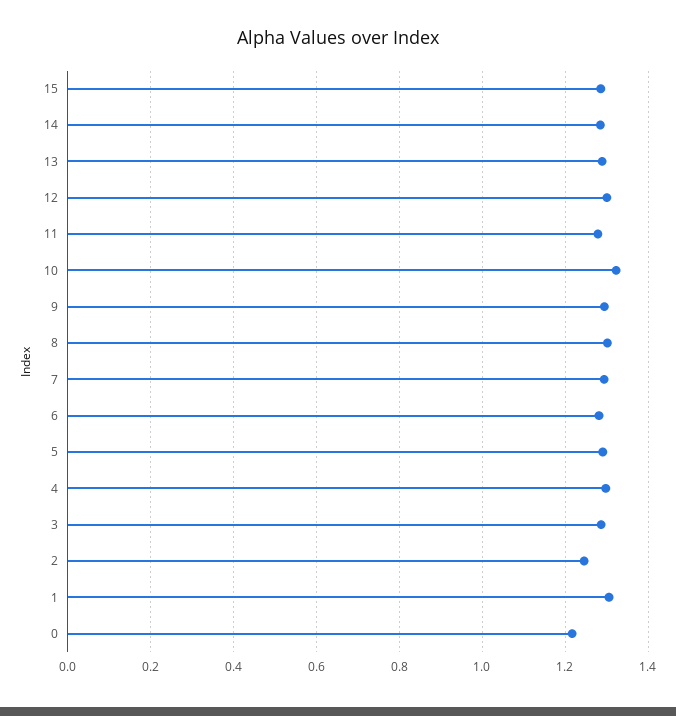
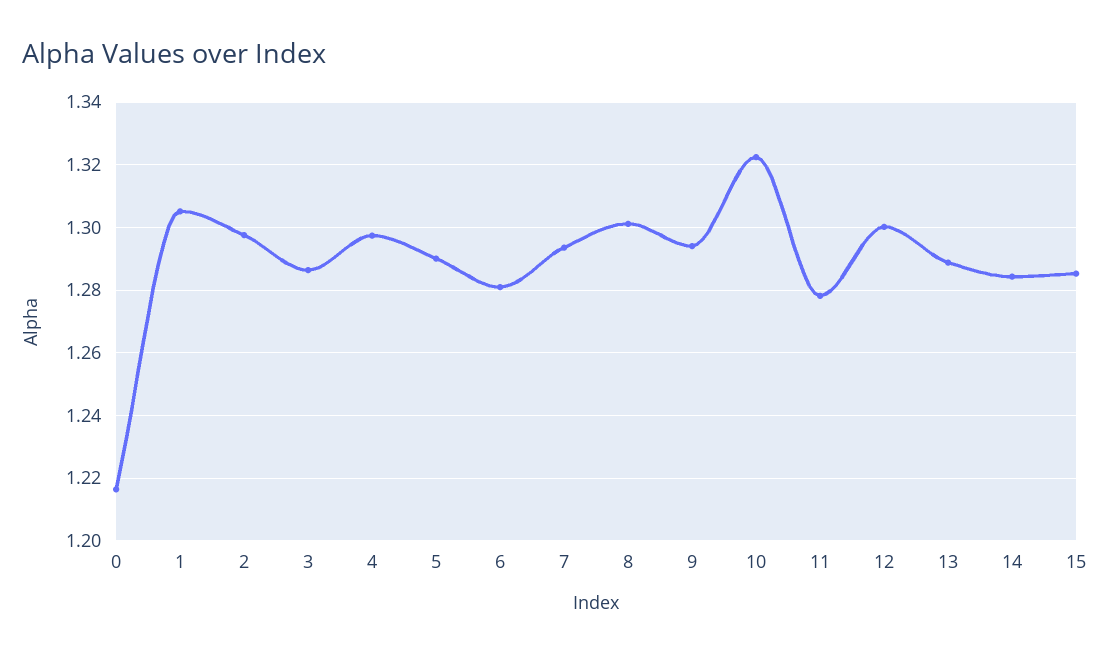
  {
    "15": 1.286,
    "14": 1.284,
    "13": 1.288,
    "12": 1.3,
    "11": 1.278,
    "10": 1.322,
    "9": 1.294,
    "8": 1.302,
    "7": 1.294,
    "6": 1.282,
    "5": 1.29,
    "4": 1.298,
    "3": 1.286,
-   "2": 1.24,
+   "2": 1.298,
    "1": 1.306,
    "0": 1.216
  }

